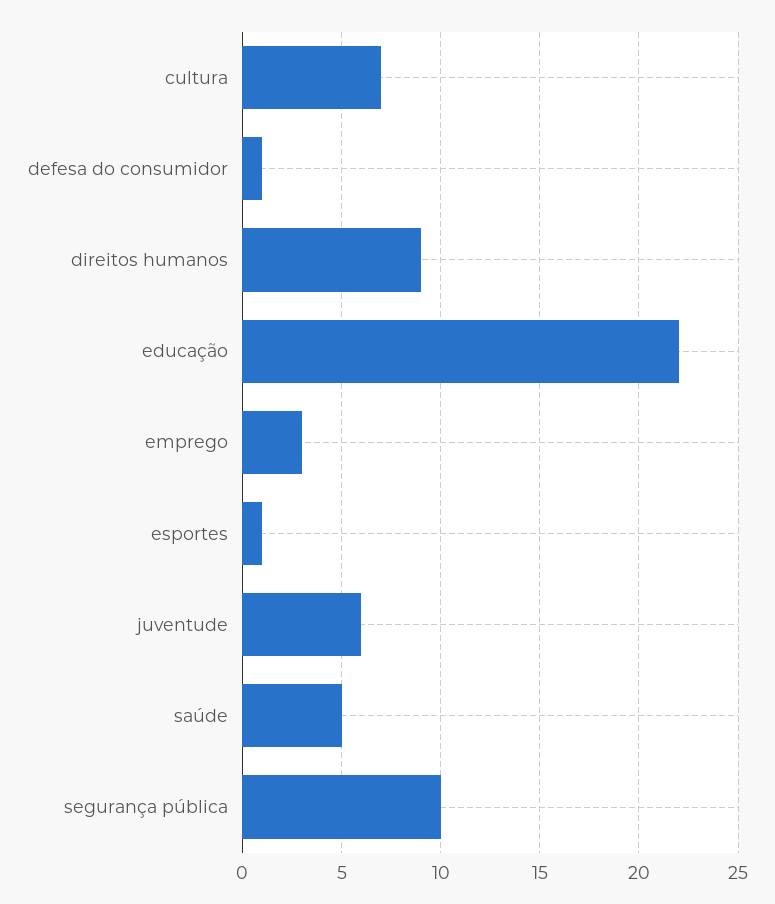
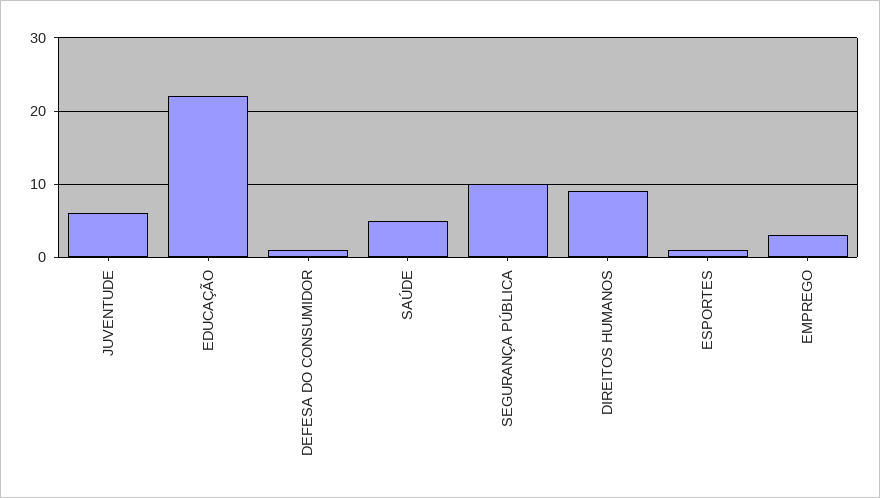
  {
-   "cultura": 7,
    "defesa do consumidor": 1,
    "direitos humanos": 9,
    "educação": 22,
    "emprego": 3,
    "esportes": 1,
    "juventude": 6,
    "saúde": 5,
    "segurança pública": 10
  }

